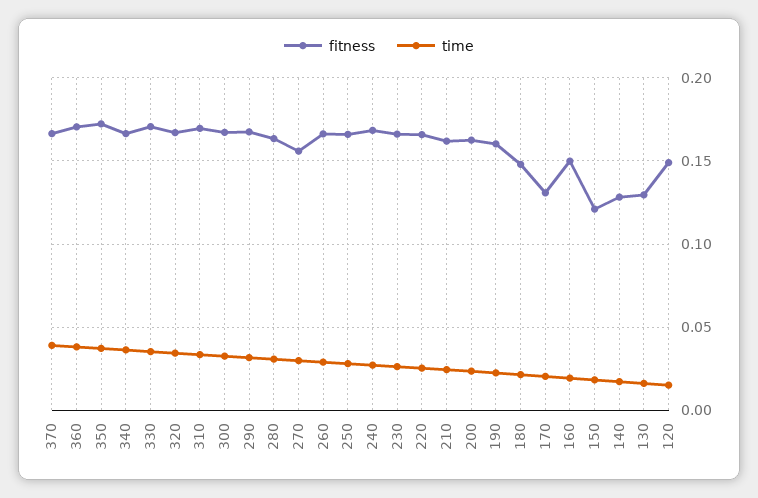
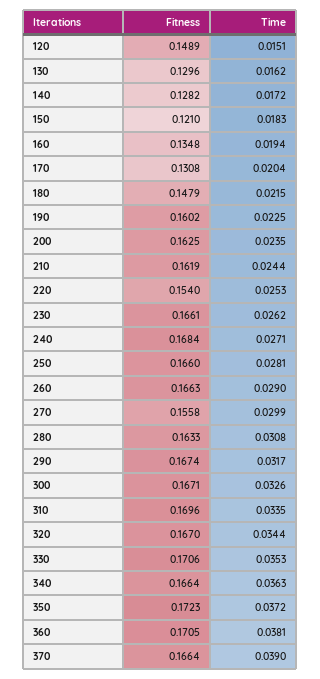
  {
    "fitness": {
      "370": 0.1664,
      "360": 0.1705,
      "350": 0.1723,
      "340": 0.1664,
      "330": 0.1706,
      "320": 0.167,
      "310": 0.1696,
      "300": 0.1671,
      "290": 0.1674,
      "280": 0.1633,
      "270": 0.1558,
      "260": 0.1663,
      "250": 0.166,
      "240": 0.1684,
      "230": 0.1661,
-     "220": 0.165,
+     "220": 0.154,
      "210": 0.1619,
      "200": 0.1625,
      "190": 0.1602,
      "180": 0.1479,
      "170": 0.1308,
-     "160": 0.15,
+     "160": 0.1348,
      "150": 0.121,
      "140": 0.1282,
      "130": 0.1296,
      "120": 0.1489
    },
    "time": {
      "370": 0.039,
      "360": 0.0381,
      "350": 0.0372,
      "340": 0.0363,
      "330": 0.0353,
      "320": 0.0344,
      "310": 0.0335,
      "300": 0.0326,
      "290": 0.0317,
      "280": 0.0308,
      "270": 0.0299,
      "260": 0.029,
      "250": 0.0281,
      "240": 0.0271,
      "230": 0.0262,
      "220": 0.0253,
      "210": 0.0244,
      "200": 0.0235,
      "190": 0.0225,
      "180": 0.0215,
      "170": 0.0204,
      "160": 0.0194,
      "150": 0.0183,
      "140": 0.0172,
      "130": 0.0162,
      "120": 0.0151
    }
  }

